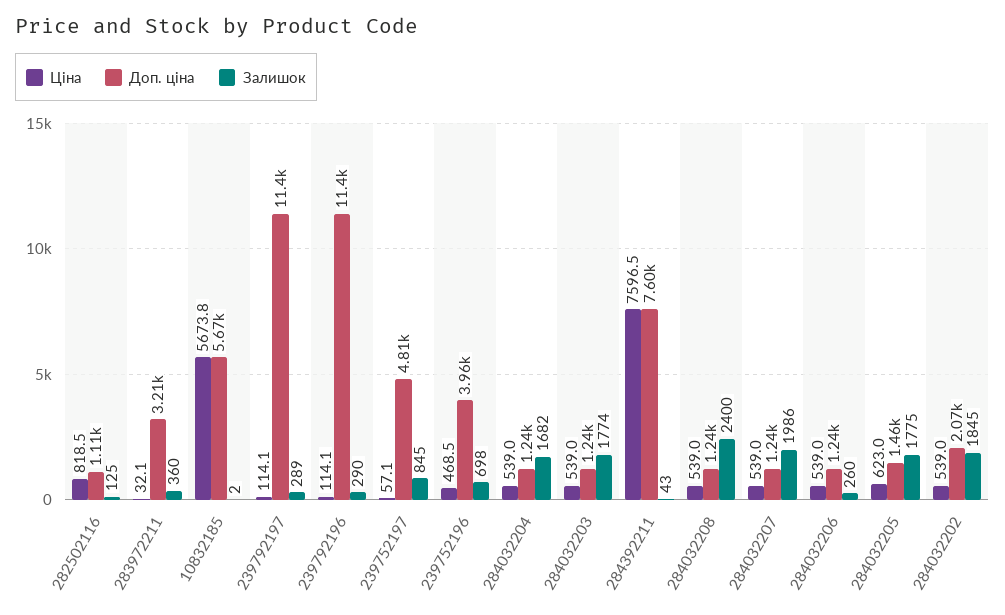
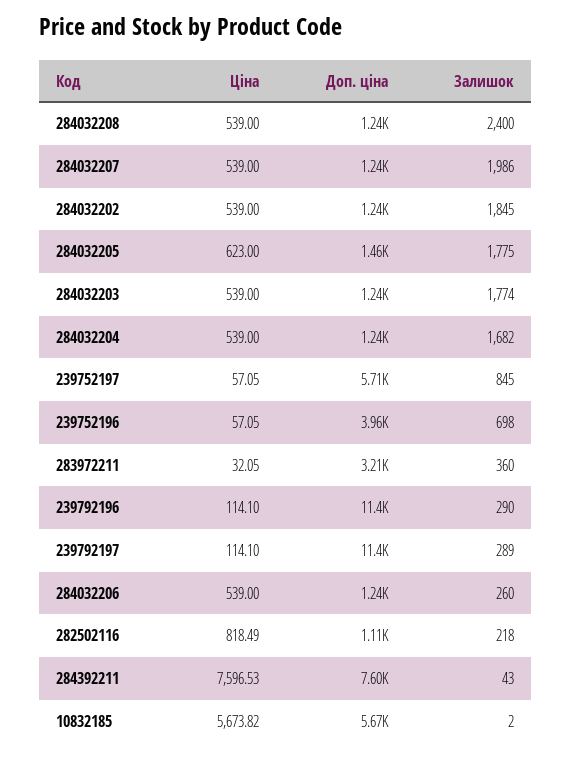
  {
    "Ціна": {
      "282502116": 818.49,
      "283972211": 32.05,
      "10832185": 5673.82,
      "239792197": 114.1,
      "239792196": 114.1,
      "239752197": 57.05,
-     "239752196": 468.5,
+     "239752196": 57.05,
      "284032204": 539,
      "284032203": 539,
      "284392211": 7596.53,
      "284032208": 539,
      "284032207": 539,
      "284032206": 539,
      "284032205": 623,
      "284032202": 539
    },
    "Доп. ціна": {
      "282502116": 1110,
      "283972211": 3210,
      "10832185": 5670,
      "239792197": 11400,
      "239792196": 11400,
-     "239752197": 4810,
+     "239752197": 5710,
      "239752196": 3960,
      "284032204": 1240,
      "284032203": 1240,
      "284392211": 7600,
      "284032208": 1240,
      "284032207": 1240,
      "284032206": 1240,
      "284032205": 1460,
-     "284032202": 2070
+     "284032202": 1240
    },
    "Залишок": {
-     "282502116": 125,
+     "282502116": 218,
      "283972211": 360,
      "10832185": 2,
      "239792197": 289,
      "239792196": 290,
      "239752197": 845,
      "239752196": 698,
      "284032204": 1682,
      "284032203": 1774,
      "284392211": 43,
      "284032208": 2400,
      "284032207": 1986,
      "284032206": 260,
      "284032205": 1775,
      "284032202": 1845
    }
  }

